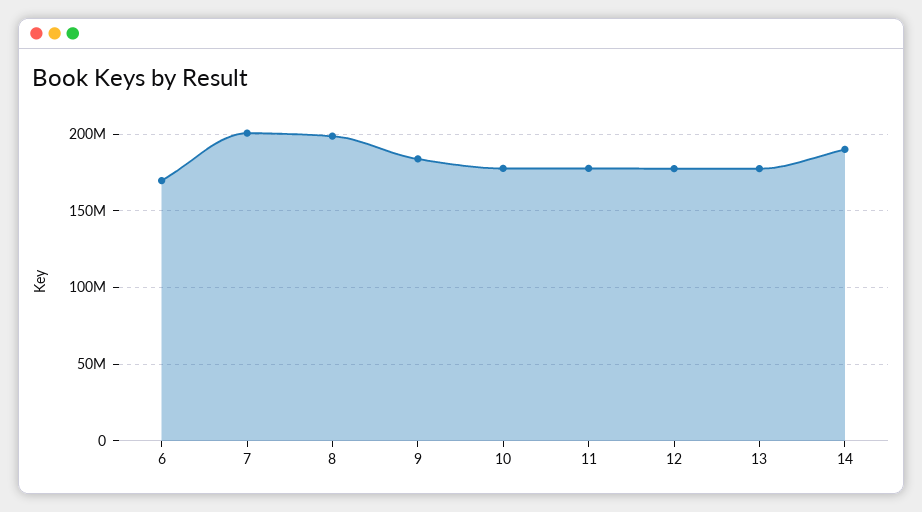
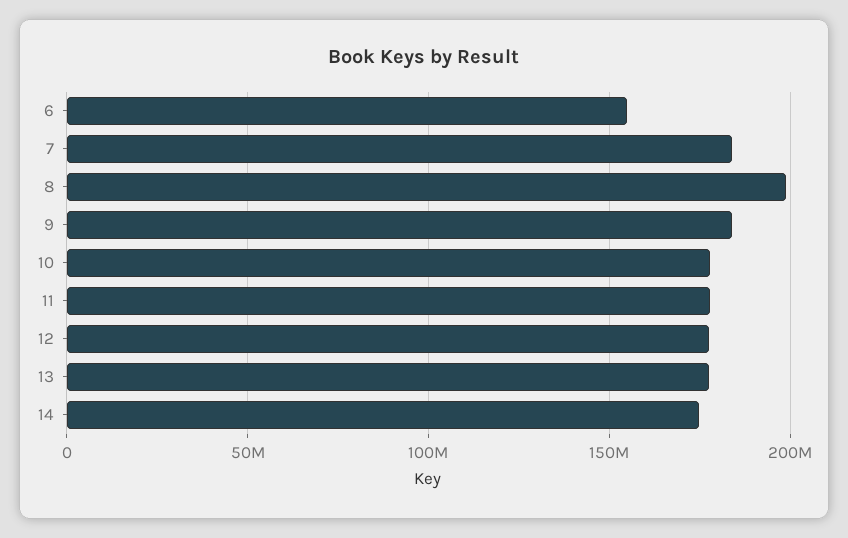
  {
-   "6": 170000000,
+   "6": 155000000,
-   "7": 200000000,
+   "7": 185000000,
    "8": 200000000,
    "9": 185000000,
    "10": 180000000,
    "11": 180000000,
    "12": 180000000,
    "13": 180000000,
-   "14": 190000000
+   "14": 175000000
  }

